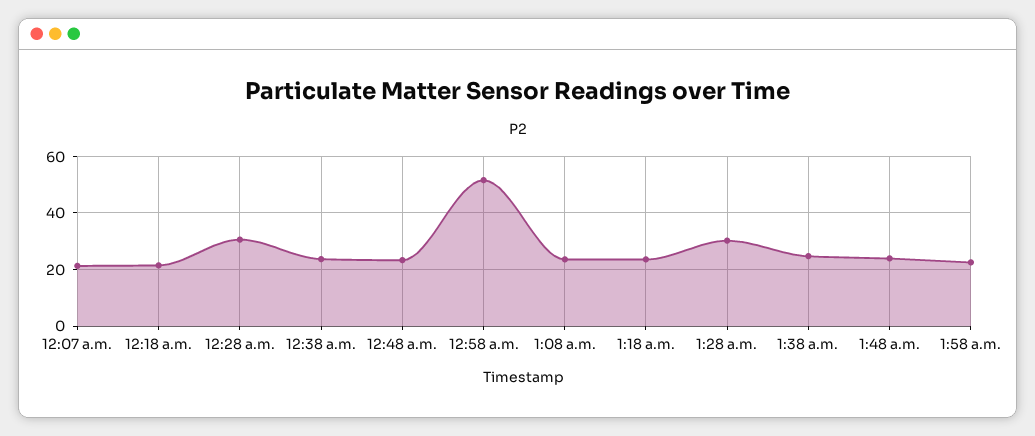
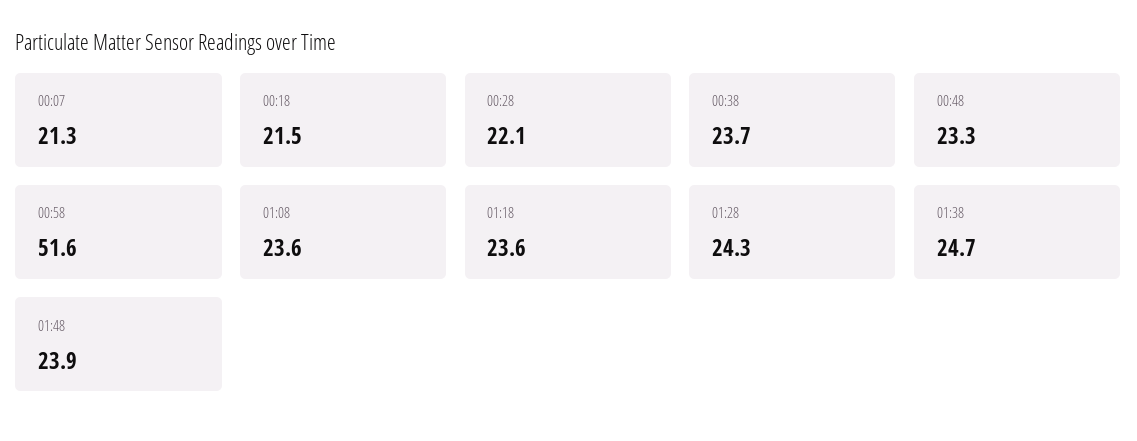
  {
    "12:07 a.m.": 21.3,
    "12:18 a.m.": 21.5,
-   "12:28 a.m.": 30,
+   "12:28 a.m.": 22.1,
    "12:38 a.m.": 23.7,
    "12:48 a.m.": 23.3,
    "12:58 a.m.": 51.6,
    "1:08 a.m.": 23.6,
    "1:18 a.m.": 23.6,
-   "1:28 a.m.": 30,
+   "1:28 a.m.": 24.3,
    "1:38 a.m.": 24.7,
-   "1:48 a.m.": 23.9,
+   "1:48 a.m.": 23.9
-   "1:58 a.m.": 22.5
  }

